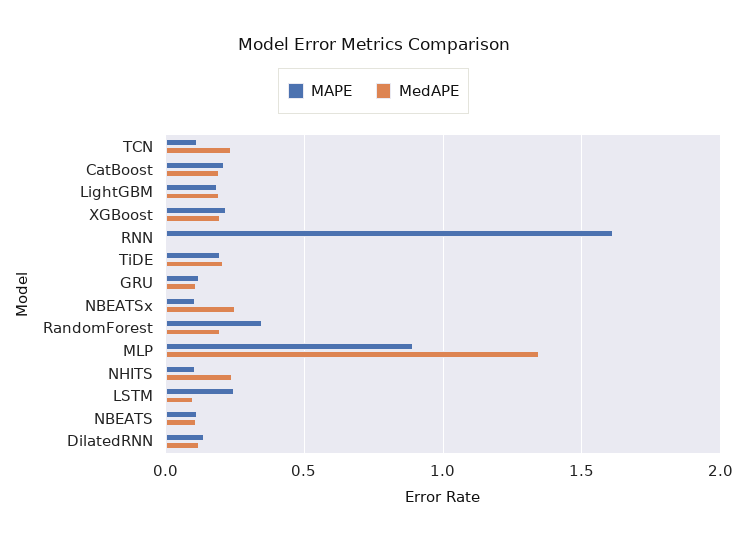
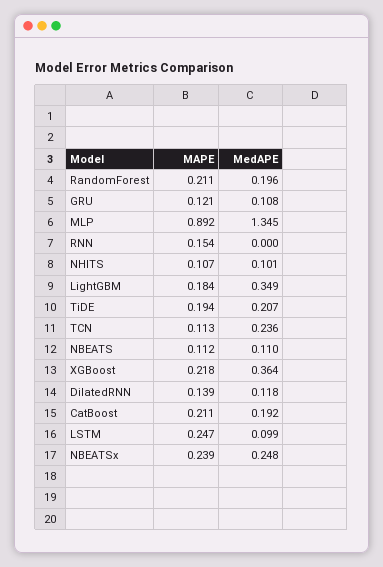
  {
    "MAPE": {
      "TCN": 0.113,
      "CatBoost": 0.211,
      "LightGBM": 0.184,
      "XGBoost": 0.218,
-     "RNN": 1.6,
+     "RNN": 0.154,
      "TiDE": 0.194,
      "GRU": 0.121,
-     "NBEATSx": 0.1,
+     "NBEATSx": 0.239,
-     "RandomForest": 0.35,
+     "RandomForest": 0.211,
      "MLP": 0.892,
      "NHITS": 0.107,
      "LSTM": 0.247,
      "NBEATS": 0.112,
      "DilatedRNN": 0.139
    },
    "MedAPE": {
      "TCN": 0.236,
      "CatBoost": 0.192,
-     "LightGBM": 0.2,
+     "LightGBM": 0.349,
-     "XGBoost": 0.2,
+     "XGBoost": 0.364,
      "RNN": 0,
      "TiDE": 0.207,
      "GRU": 0.108,
      "NBEATSx": 0.248,
      "RandomForest": 0.196,
      "MLP": 1.345,
-     "NHITS": 0.25,
+     "NHITS": 0.101,
      "LSTM": 0.099,
      "NBEATS": 0.11,
      "DilatedRNN": 0.118
    }
  }

